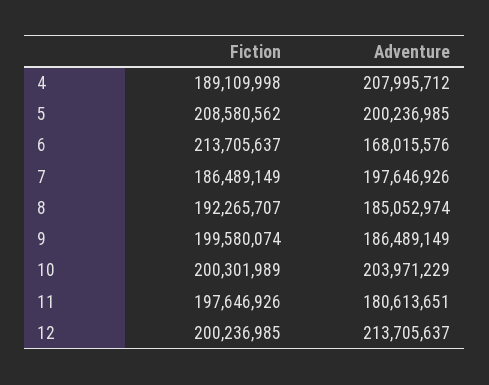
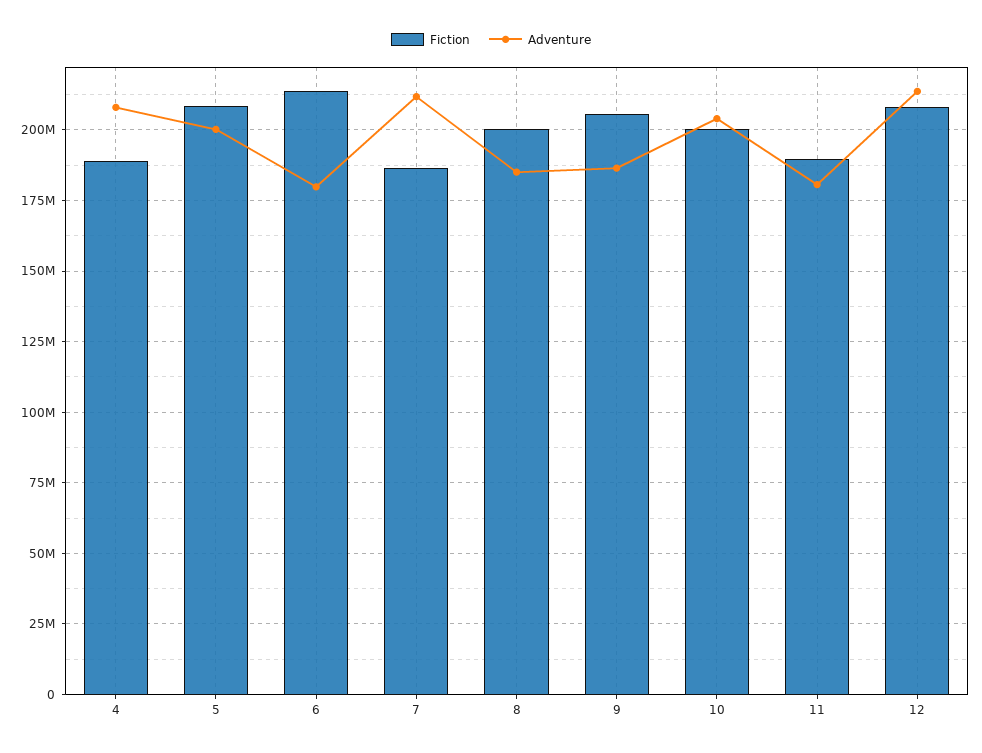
  {
    "Fiction": {
      "4": 189109998,
      "5": 208580562,
      "6": 213705637,
      "7": 186489149,
-     "8": 192265707,
+     "8": 200000000,
-     "9": 199580074,
+     "9": 205000000,
      "10": 200301989,
-     "11": 197646926,
+     "11": 190000000,
-     "12": 200236985
+     "12": 207500000
    },
    "Adventure": {
      "4": 207995712,
      "5": 200236985,
-     "6": 168015576,
+     "6": 180000000,
-     "7": 197646926,
+     "7": 212500000,
      "8": 185052974,
      "9": 186489149,
      "10": 203971229,
      "11": 180613651,
      "12": 213705637
    }
  }

